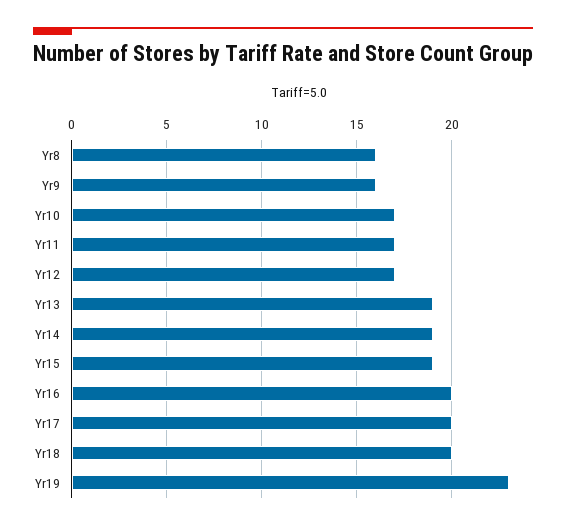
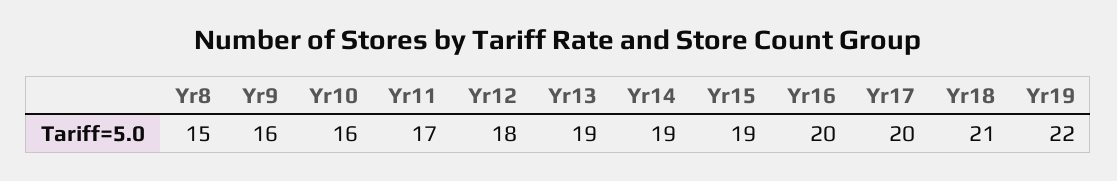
  {
-   "Yr8": 16,
+   "Yr8": 15,
    "Yr9": 16,
-   "Yr10": 17,
+   "Yr10": 16,
    "Yr11": 17,
-   "Yr12": 17,
+   "Yr12": 18,
    "Yr13": 19,
    "Yr14": 19,
    "Yr15": 19,
    "Yr16": 20,
    "Yr17": 20,
-   "Yr18": 20,
+   "Yr18": 21,
-   "Yr19": 23
+   "Yr19": 22
  }

